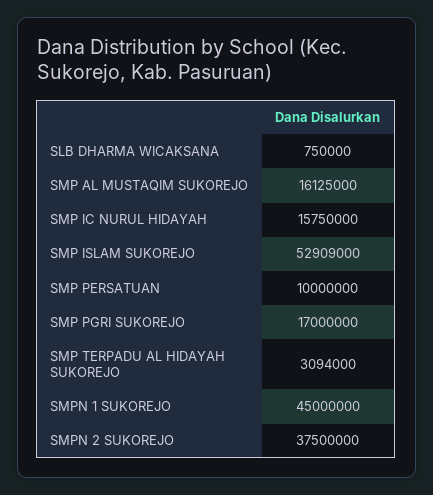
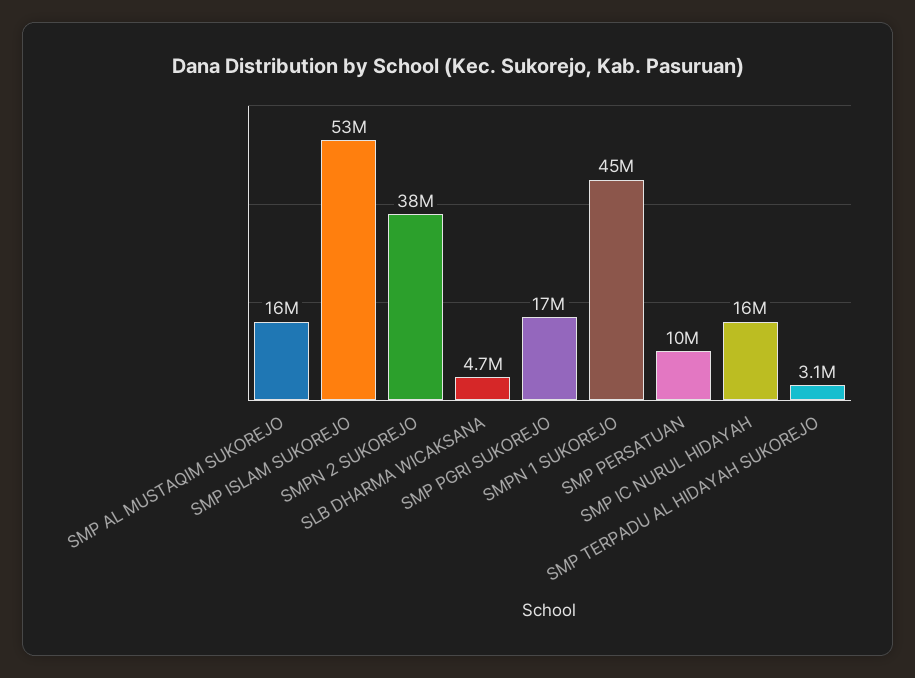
  {
-   "SLB DHARMA WICAKSANA": 750000,
+   "SLB DHARMA WICAKSANA": 4700000,
    "SMP AL MUSTAQIM SUKOREJO": 16125000,
    "SMP IC NURUL HIDAYAH": 15750000,
    "SMP ISLAM SUKOREJO": 52909000,
    "SMP PERSATUAN": 10000000,
    "SMP PGRI SUKOREJO": 17000000,
    "SMP TERPADU AL HIDAYAH SUKOREJO": 3094000,
    "SMPN 1 SUKOREJO": 45000000,
    "SMPN 2 SUKOREJO": 37500000
  }

